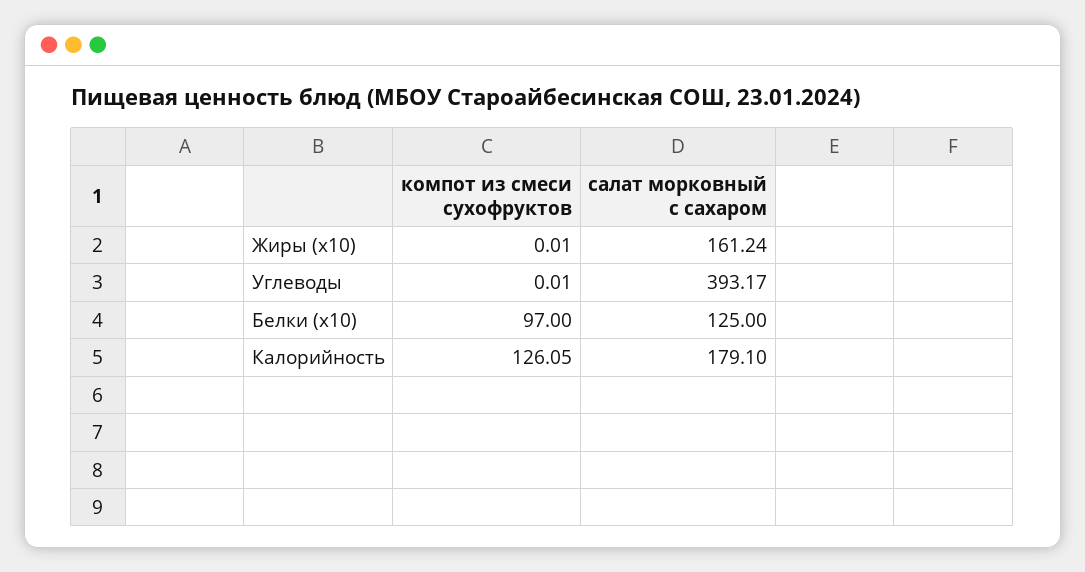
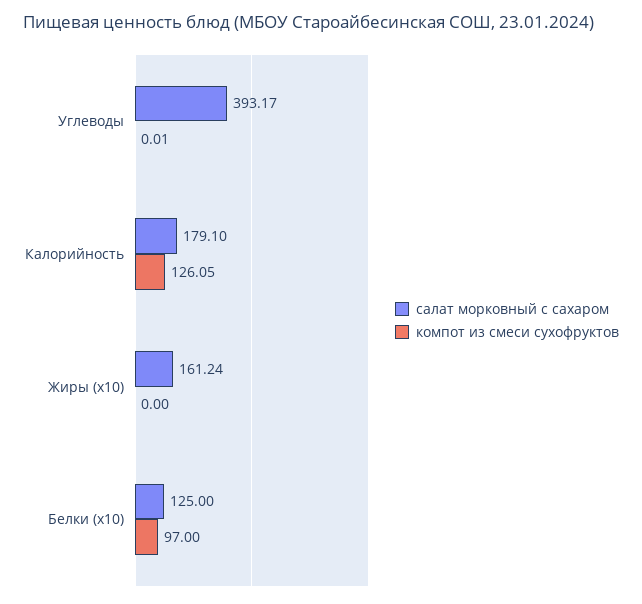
  {
    "компот из смеси сухофруктов": {
-     "Жиры (х10)": 0.01,
+     "Жиры (х10)": 0,
      "Углеводы": 0.01,
      "Белки (х10)": 97,
      "Калорийность": 126.05
    },
    "салат морковный с сахаром": {
      "Жиры (х10)": 161.24,
      "Углеводы": 393.17,
      "Белки (х10)": 125,
      "Калорийность": 179.1
    }
  }

